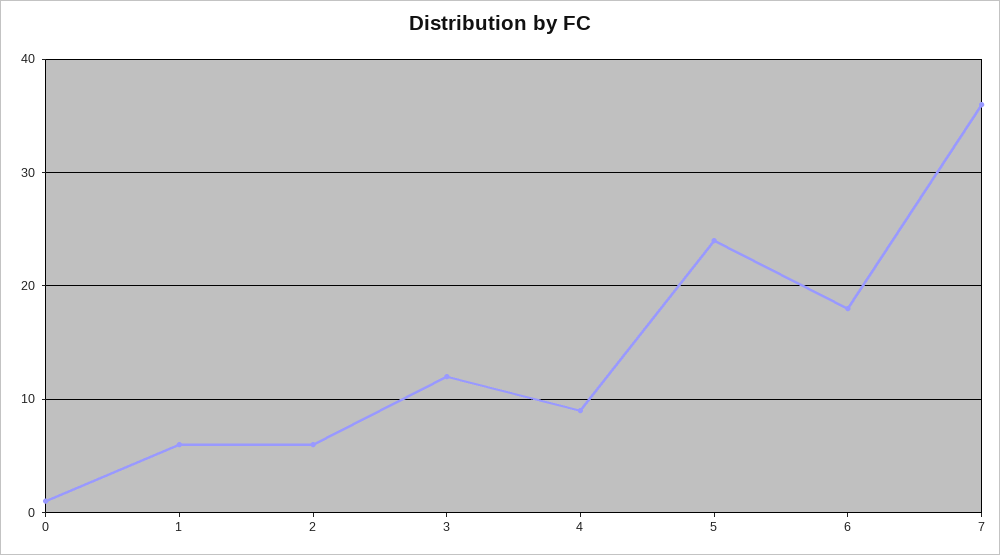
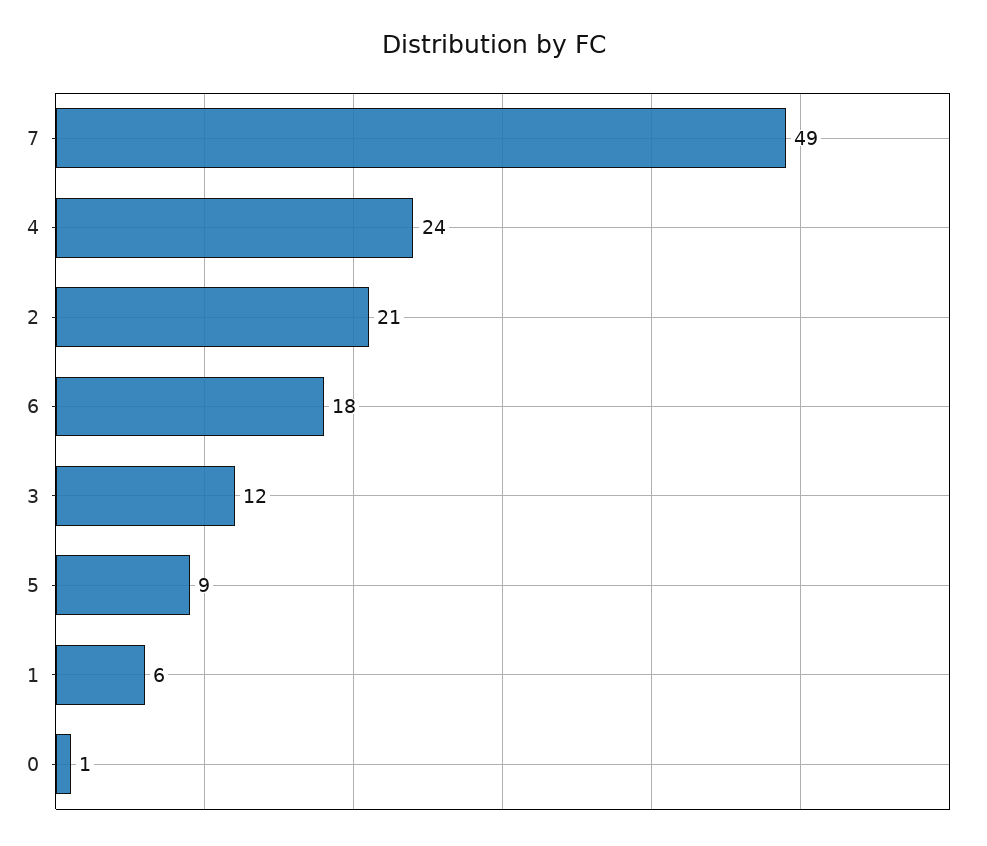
  {
    "0": 1,
    "1": 6,
-   "2": 6,
+   "2": 21,
    "3": 12,
-   "4": 9,
+   "4": 24,
-   "5": 24,
+   "5": 9,
    "6": 18,
-   "7": 36
+   "7": 49
  }

